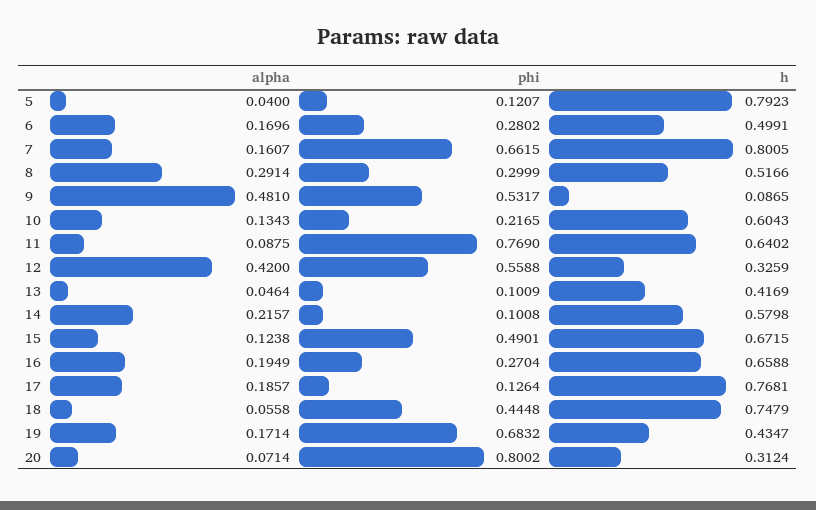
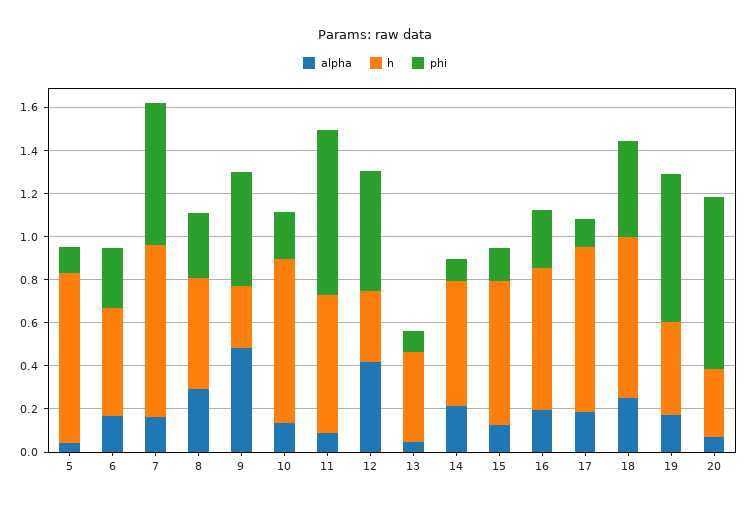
  {
    "alpha": {
      "5": 0.04,
      "6": 0.1696,
      "7": 0.1607,
      "8": 0.2914,
      "9": 0.481,
      "10": 0.1343,
      "11": 0.0875,
      "12": 0.42,
      "13": 0.0464,
      "14": 0.2157,
      "15": 0.1238,
      "16": 0.1949,
      "17": 0.1857,
-     "18": 0.0558,
+     "18": 0.25,
      "19": 0.1714,
      "20": 0.0714
    },
    "phi": {
      "5": 0.1207,
      "6": 0.2802,
      "7": 0.6615,
      "8": 0.2999,
      "9": 0.5317,
      "10": 0.2165,
      "11": 0.769,
      "12": 0.5588,
      "13": 0.1009,
      "14": 0.1008,
-     "15": 0.4901,
+     "15": 0.15,
      "16": 0.2704,
      "17": 0.1264,
      "18": 0.4448,
      "19": 0.6832,
      "20": 0.8002
    },
    "h": {
      "5": 0.7923,
      "6": 0.4991,
      "7": 0.8005,
      "8": 0.5166,
-     "9": 0.0865,
+     "9": 0.3,
-     "10": 0.6043,
+     "10": 0.75,
      "11": 0.6402,
      "12": 0.3259,
      "13": 0.4169,
      "14": 0.5798,
      "15": 0.6715,
      "16": 0.6588,
      "17": 0.7681,
      "18": 0.7479,
      "19": 0.4347,
      "20": 0.3124
    }
  }

